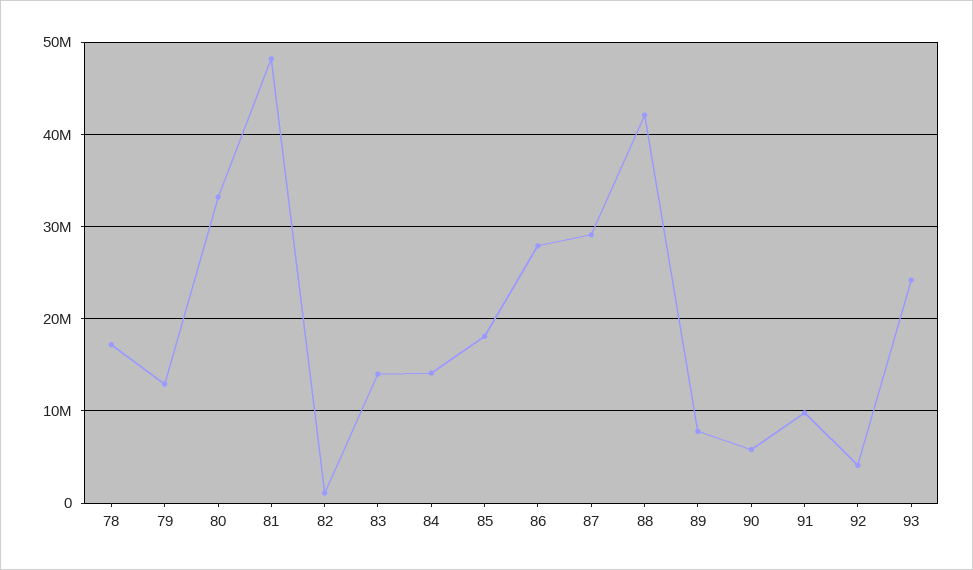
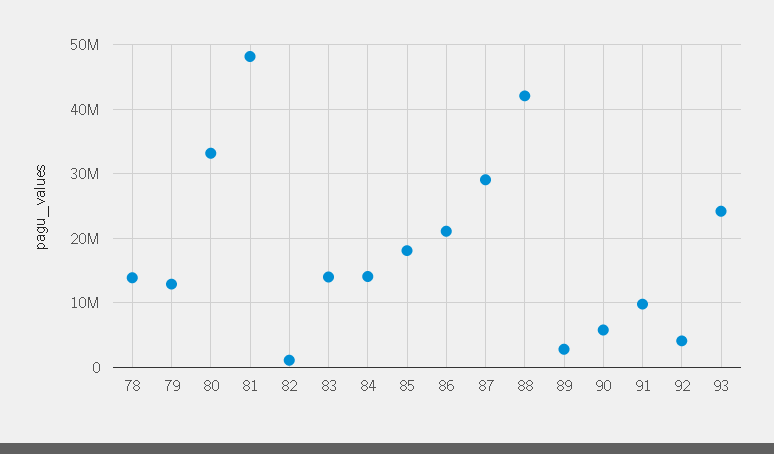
  {
-   "78": 17000000,
+   "78": 14000000,
    "79": 13000000,
    "80": 33000000,
    "81": 48000000,
    "82": 1000000,
    "83": 14000000,
    "84": 14000000,
    "85": 18000000,
-   "86": 28000000,
+   "86": 21000000,
    "87": 29000000,
    "88": 42000000,
-   "89": 8000000,
+   "89": 3000000,
    "90": 6000000,
    "91": 10000000,
    "92": 4000000,
    "93": 24000000
  }

